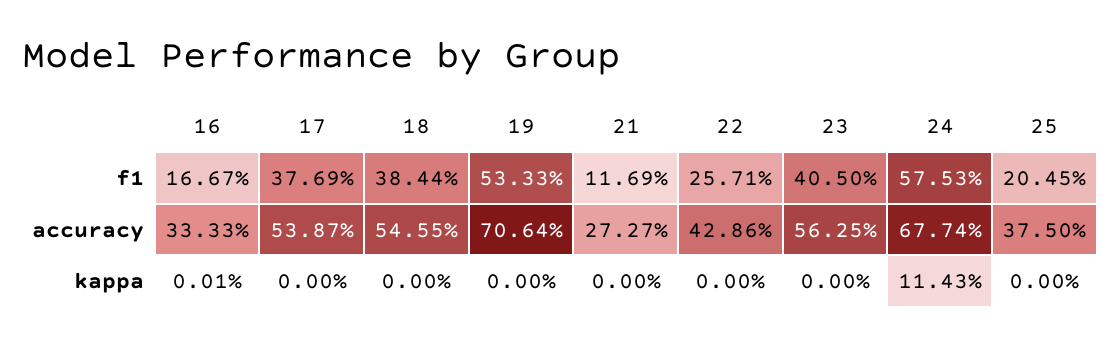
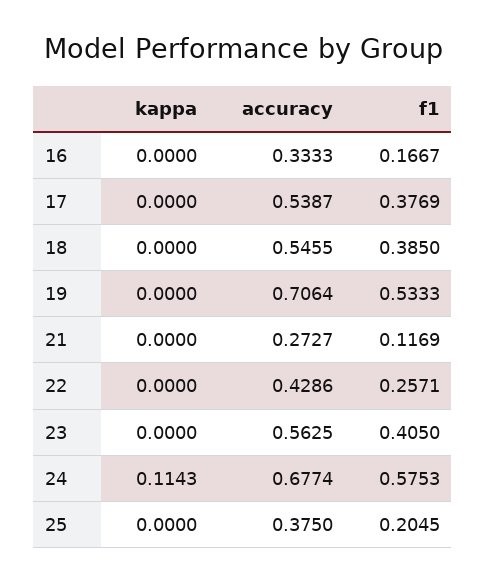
  {
    "16": {
      "f1": 0.1667,
      "accuracy": 0.3333,
-     "kappa": 0.0001
+     "kappa": 0
    },
    "17": {
      "f1": 0.3769,
      "accuracy": 0.5387,
      "kappa": 0
    },
    "18": {
-     "f1": 0.3844,
+     "f1": 0.385,
      "accuracy": 0.5455,
      "kappa": 0
    },
    "19": {
      "f1": 0.5333,
      "accuracy": 0.7064,
      "kappa": 0
    },
    "21": {
      "f1": 0.1169,
      "accuracy": 0.2727,
      "kappa": 0
    },
    "22": {
      "f1": 0.2571,
      "accuracy": 0.4286,
      "kappa": 0
    },
    "23": {
      "f1": 0.405,
      "accuracy": 0.5625,
      "kappa": 0
    },
    "24": {
      "f1": 0.5753,
      "accuracy": 0.6774,
      "kappa": 0.1143
    },
    "25": {
      "f1": 0.2045,
      "accuracy": 0.375,
      "kappa": 0
    }
  }

